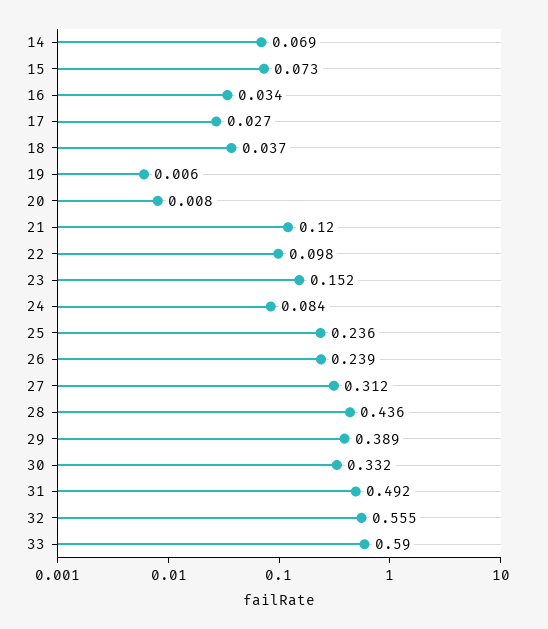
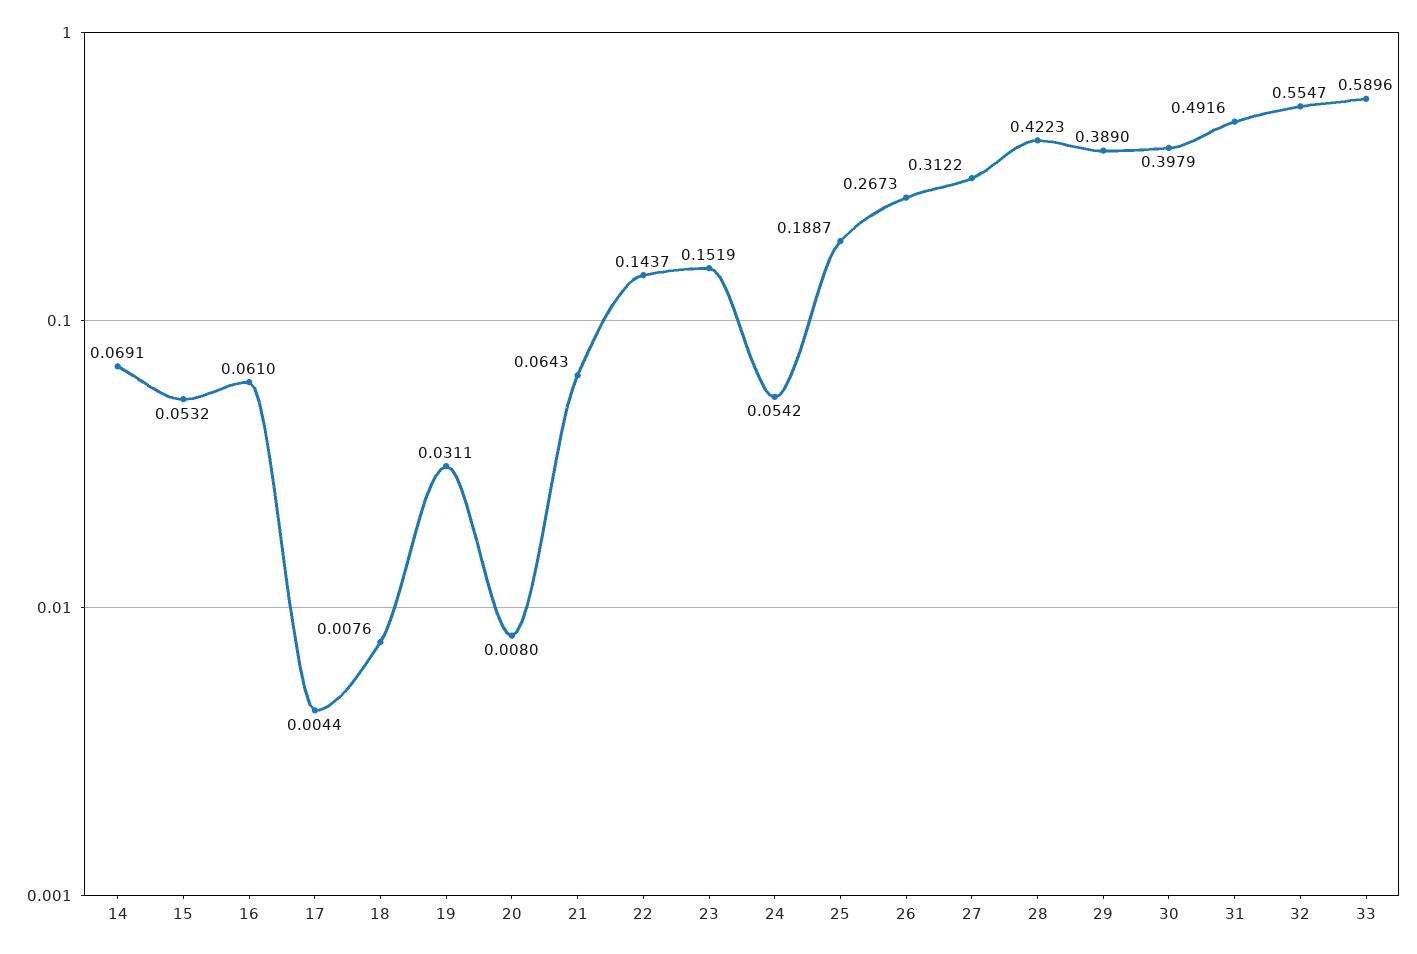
  {
    "14": 0.0691,
-   "15": 0.073,
+   "15": 0.0532,
-   "16": 0.034,
+   "16": 0.061,
-   "17": 0.027,
+   "17": 0.0044,
-   "18": 0.037,
+   "18": 0.0076,
-   "19": 0.006,
+   "19": 0.0311,
    "20": 0.008,
-   "21": 0.12,
+   "21": 0.0643,
-   "22": 0.098,
+   "22": 0.1437,
    "23": 0.1519,
-   "24": 0.084,
+   "24": 0.0542,
-   "25": 0.236,
+   "25": 0.1887,
-   "26": 0.239,
+   "26": 0.2673,
    "27": 0.3122,
-   "28": 0.436,
+   "28": 0.4223,
    "29": 0.389,
-   "30": 0.332,
+   "30": 0.3979,
    "31": 0.4916,
    "32": 0.5547,
    "33": 0.5896
  }

